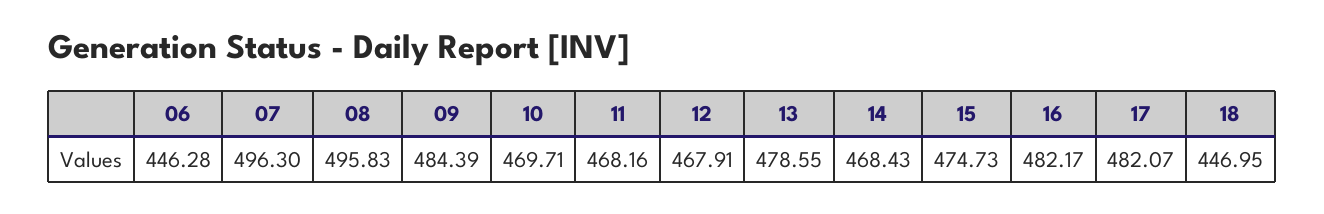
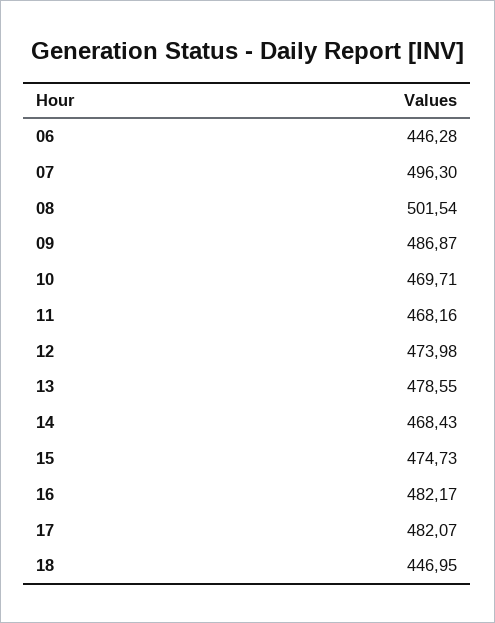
  {
    "06": 446.28,
    "07": 496.3,
-   "08": 495.83,
+   "08": 501.54,
-   "09": 484.39,
+   "09": 486.87,
    "10": 469.71,
    "11": 468.16,
-   "12": 467.91,
+   "12": 473.98,
    "13": 478.55,
    "14": 468.43,
    "15": 474.73,
    "16": 482.17,
    "17": 482.07,
    "18": 446.95
  }

